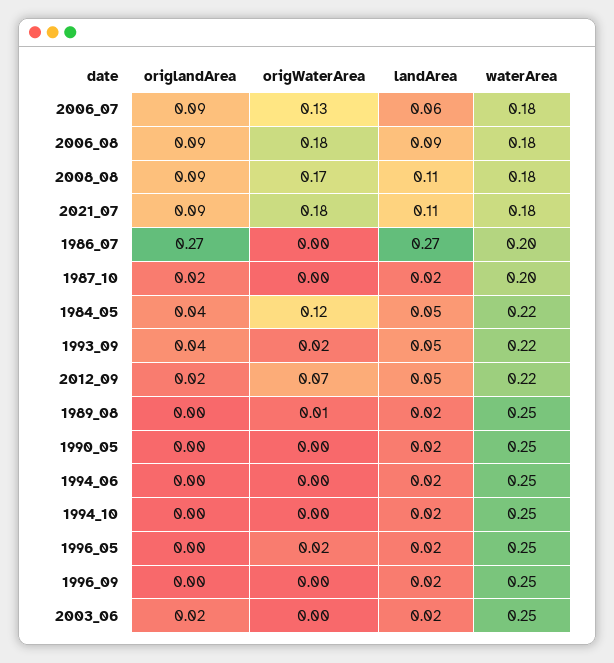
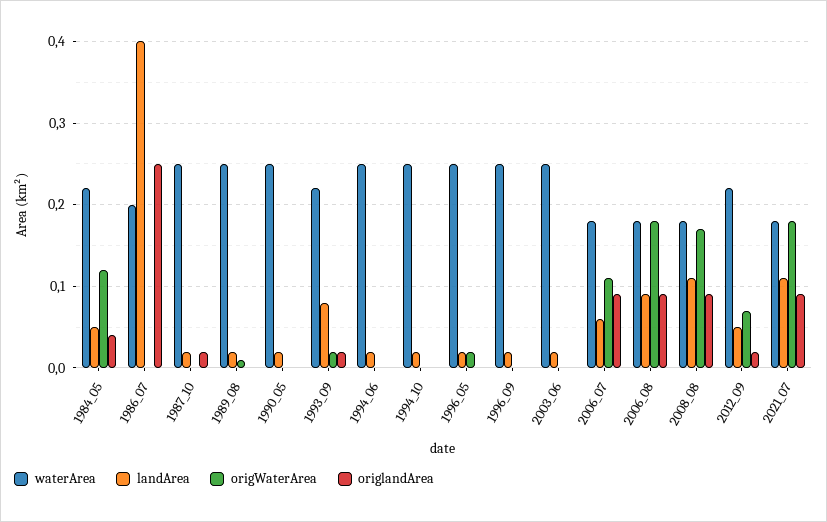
  {
    "origlandArea": {
      "2006_07": 0.09,
      "2006_08": 0.09,
      "2008_08": 0.09,
      "2021_07": 0.09,
-     "1986_07": 0.27,
+     "1986_07": 0.25,
      "1987_10": 0.02,
      "1984_05": 0.04,
-     "1993_09": 0.04,
+     "1993_09": 0.02,
      "2012_09": 0.02,
      "1989_08": 0,
      "1990_05": 0,
      "1994_06": 0,
      "1994_10": 0,
      "1996_05": 0,
      "1996_09": 0,
-     "2003_06": 0.02
+     "2003_06": 0
    },
    "origWaterArea": {
-     "2006_07": 0.13,
+     "2006_07": 0.11,
      "2006_08": 0.18,
      "2008_08": 0.17,
      "2021_07": 0.18,
      "1986_07": 0,
      "1987_10": 0,
      "1984_05": 0.12,
      "1993_09": 0.02,
      "2012_09": 0.07,
      "1989_08": 0.01,
      "1990_05": 0,
      "1994_06": 0,
      "1994_10": 0,
      "1996_05": 0.02,
      "1996_09": 0,
      "2003_06": 0
    },
    "landArea": {
      "2006_07": 0.06,
      "2006_08": 0.09,
      "2008_08": 0.11,
      "2021_07": 0.11,
-     "1986_07": 0.27,
+     "1986_07": 0.4,
      "1987_10": 0.02,
      "1984_05": 0.05,
-     "1993_09": 0.05,
+     "1993_09": 0.08,
      "2012_09": 0.05,
      "1989_08": 0.02,
      "1990_05": 0.02,
      "1994_06": 0.02,
      "1994_10": 0.02,
      "1996_05": 0.02,
      "1996_09": 0.02,
      "2003_06": 0.02
    },
    "waterArea": {
      "2006_07": 0.18,
      "2006_08": 0.18,
      "2008_08": 0.18,
      "2021_07": 0.18,
      "1986_07": 0.2,
-     "1987_10": 0.2,
+     "1987_10": 0.25,
      "1984_05": 0.22,
      "1993_09": 0.22,
      "2012_09": 0.22,
      "1989_08": 0.25,
      "1990_05": 0.25,
      "1994_06": 0.25,
      "1994_10": 0.25,
      "1996_05": 0.25,
      "1996_09": 0.25,
      "2003_06": 0.25
    }
  }

